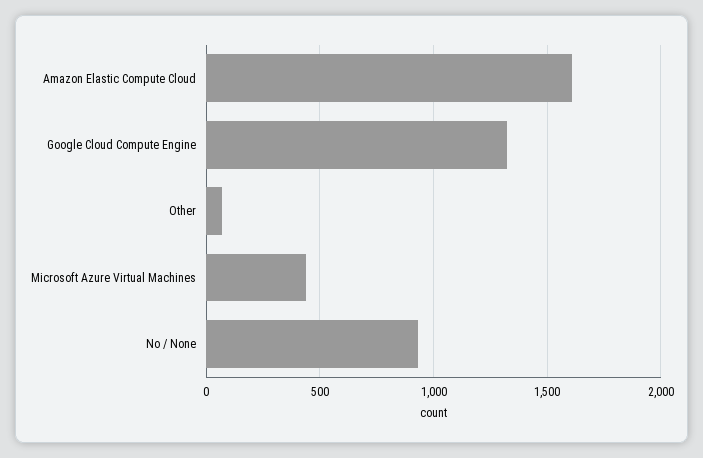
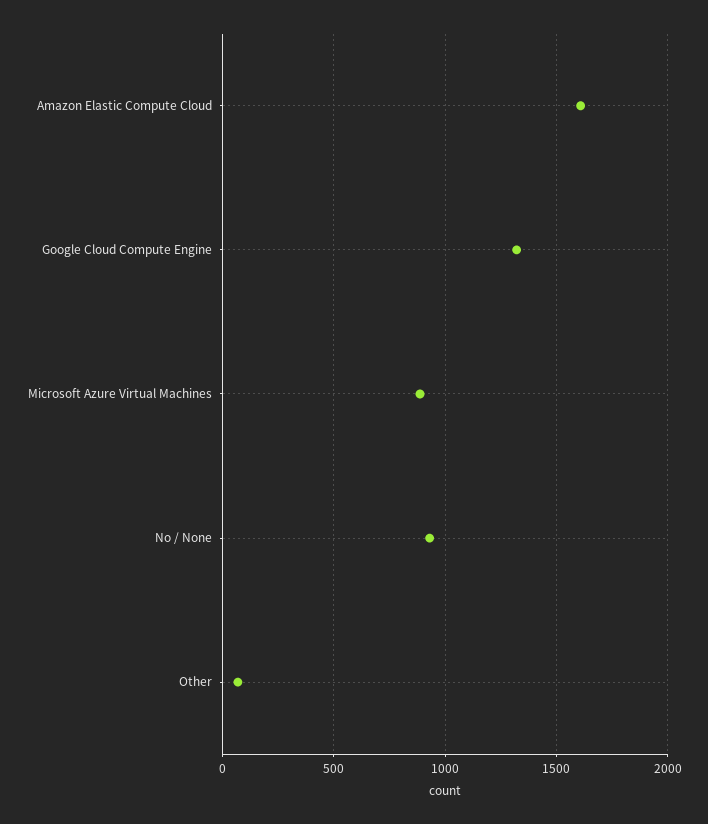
  {
    "Amazon Elastic Compute Cloud": 1600,
    "Google Cloud Compute Engine": 1300,
    "Other": 50,
-   "Microsoft Azure Virtual Machines": 450,
+   "Microsoft Azure Virtual Machines": 900,
    "No / None": 950
  }

